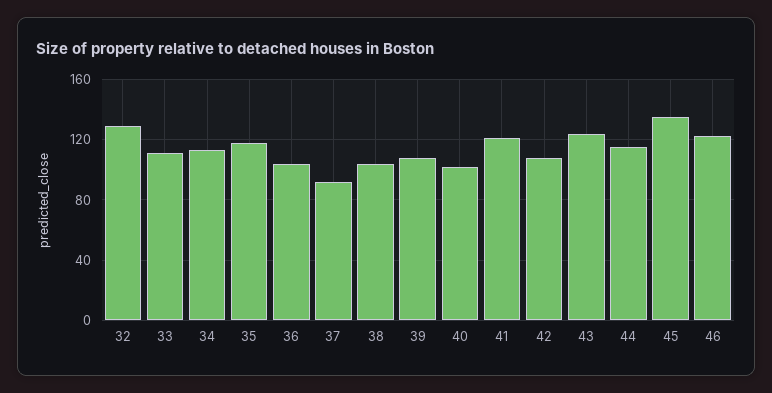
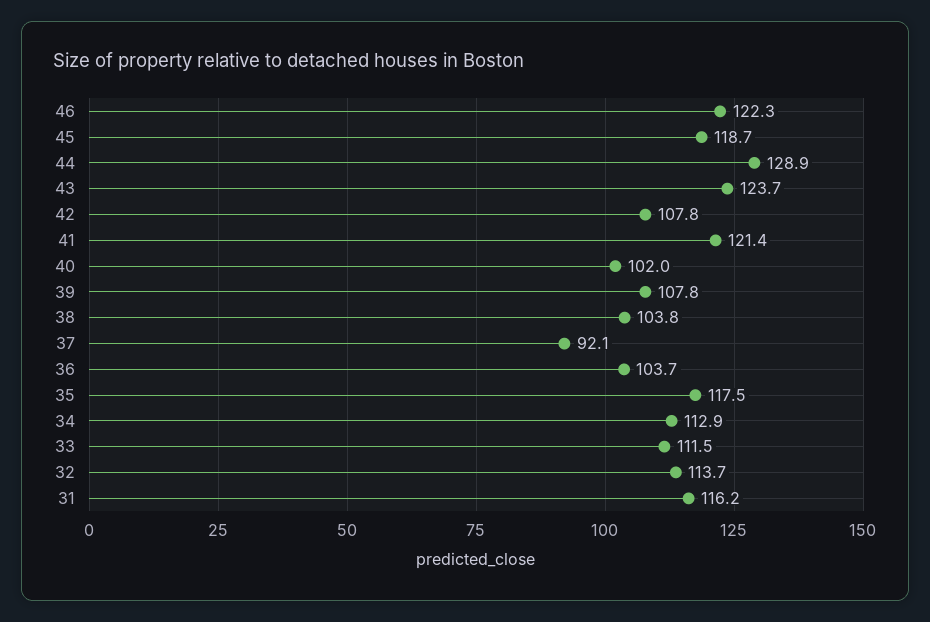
  {
-   "32": 130,
+   "32": 113.7,
    "33": 111.5,
    "34": 112.9,
    "35": 117.5,
    "36": 103.7,
    "37": 92.1,
    "38": 103.8,
    "39": 107.8,
    "40": 102,
    "41": 121.4,
    "42": 107.8,
    "43": 123.7,
-   "44": 115,
+   "44": 128.9,
-   "45": 135,
+   "45": 118.7,
-   "46": 122.3
+   "46": 122.3,
+   "31": 116.2
  }

